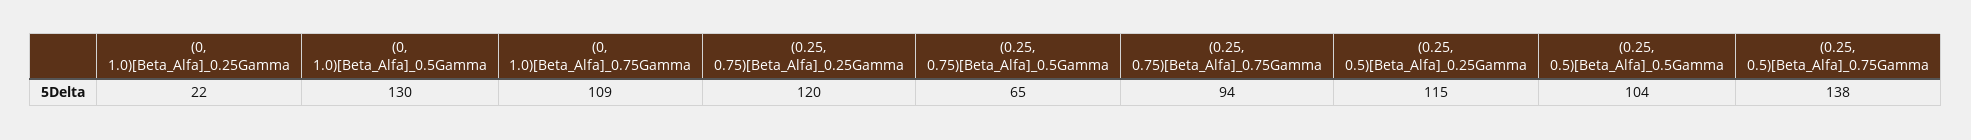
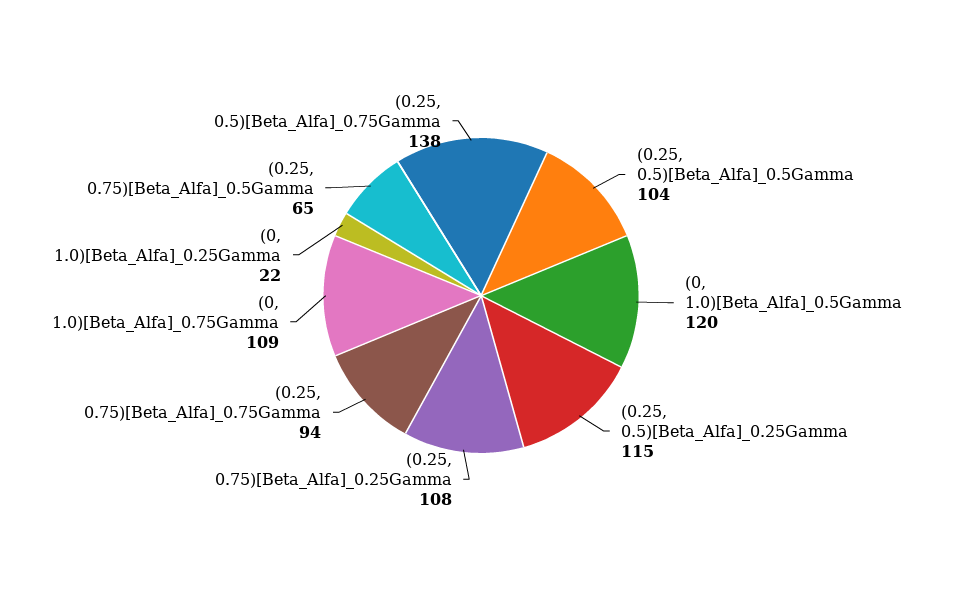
  {
    "(0, 1.0)[Beta_Alfa]_0.25Gamma": 22,
-   "(0, 1.0)[Beta_Alfa]_0.5Gamma": 130,
+   "(0, 1.0)[Beta_Alfa]_0.5Gamma": 120,
    "(0, 1.0)[Beta_Alfa]_0.75Gamma": 109,
-   "(0.25, 0.75)[Beta_Alfa]_0.25Gamma": 120,
+   "(0.25, 0.75)[Beta_Alfa]_0.25Gamma": 108,
    "(0.25, 0.75)[Beta_Alfa]_0.5Gamma": 65,
    "(0.25, 0.75)[Beta_Alfa]_0.75Gamma": 94,
    "(0.25, 0.5)[Beta_Alfa]_0.25Gamma": 115,
    "(0.25, 0.5)[Beta_Alfa]_0.5Gamma": 104,
    "(0.25, 0.5)[Beta_Alfa]_0.75Gamma": 138
  }

